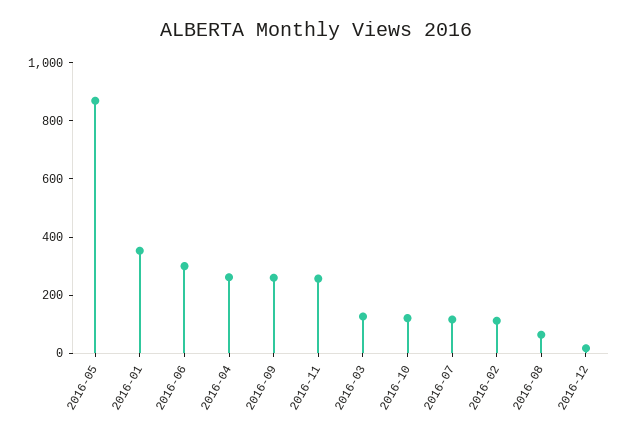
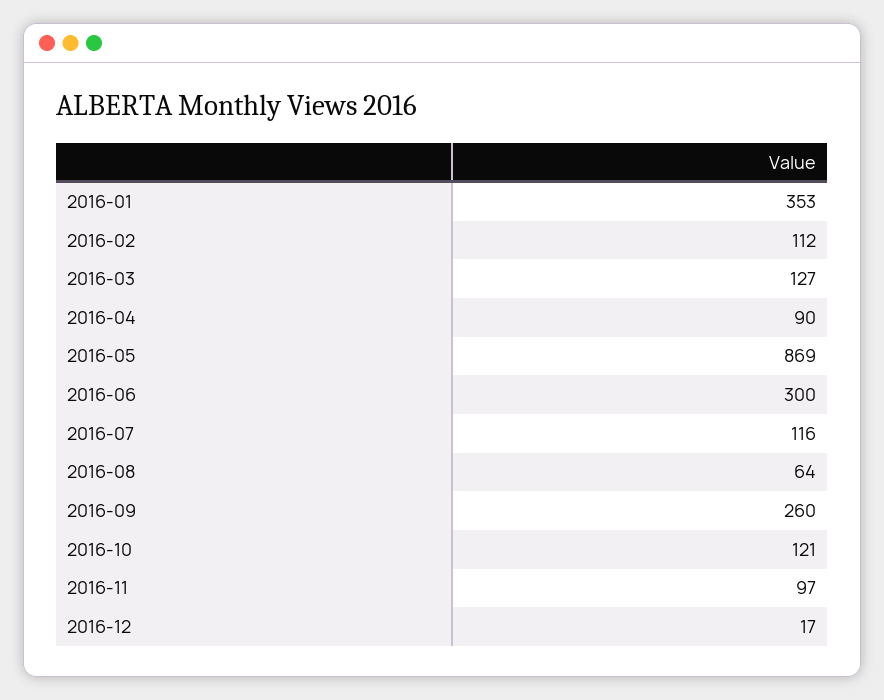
  {
    "2016-05": 869,
    "2016-01": 353,
    "2016-06": 300,
-   "2016-04": 250,
+   "2016-04": 90,
    "2016-09": 260,
-   "2016-11": 250,
+   "2016-11": 97,
    "2016-03": 127,
    "2016-10": 121,
    "2016-07": 116,
    "2016-02": 112,
    "2016-08": 64,
    "2016-12": 17
  }

